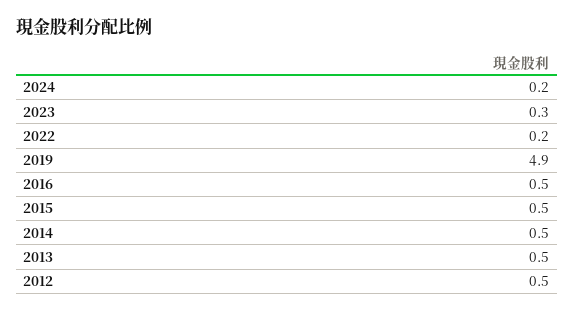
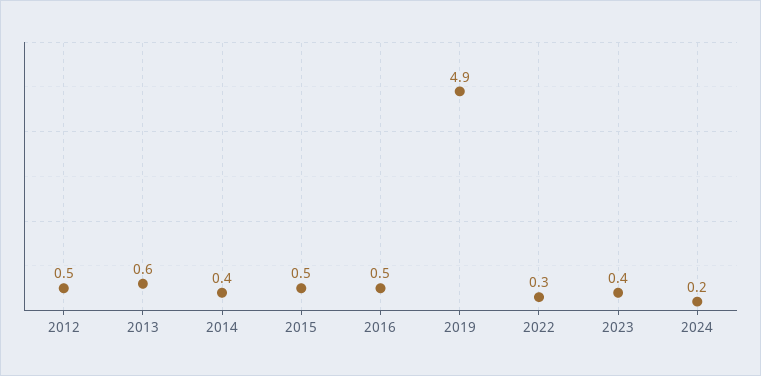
  {
    "2024": 0.2,
-   "2023": 0.3,
+   "2023": 0.4,
-   "2022": 0.2,
+   "2022": 0.3,
    "2019": 4.9,
    "2016": 0.5,
    "2015": 0.5,
-   "2014": 0.5,
+   "2014": 0.4,
-   "2013": 0.5,
+   "2013": 0.6,
    "2012": 0.5
  }

